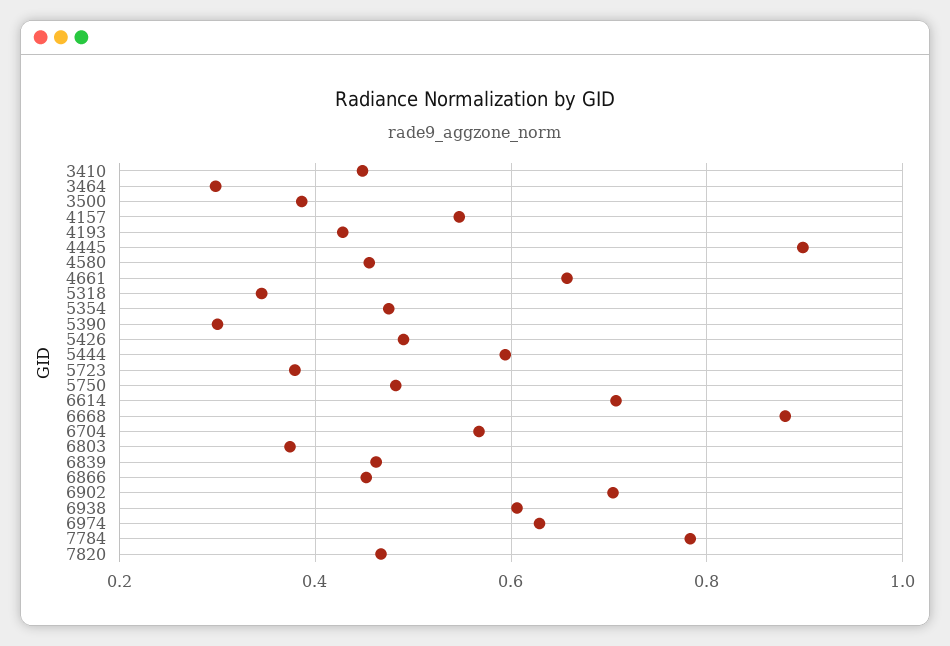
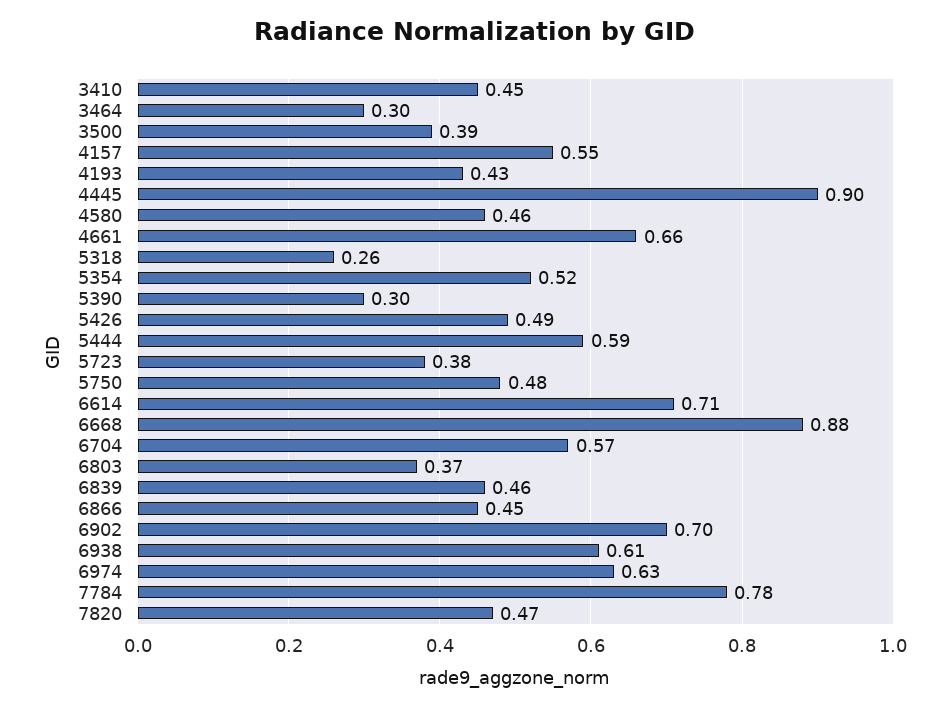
  {
    "3410": 0.45,
    "3464": 0.3,
    "3500": 0.39,
    "4157": 0.55,
    "4193": 0.43,
    "4445": 0.9,
    "4580": 0.46,
    "4661": 0.66,
-   "5318": 0.34,
+   "5318": 0.26,
-   "5354": 0.48,
+   "5354": 0.52,
    "5390": 0.3,
    "5426": 0.49,
    "5444": 0.59,
    "5723": 0.38,
    "5750": 0.48,
    "6614": 0.71,
    "6668": 0.88,
    "6704": 0.57,
    "6803": 0.37,
    "6839": 0.46,
    "6866": 0.45,
    "6902": 0.7,
    "6938": 0.61,
    "6974": 0.63,
    "7784": 0.78,
    "7820": 0.47
  }

